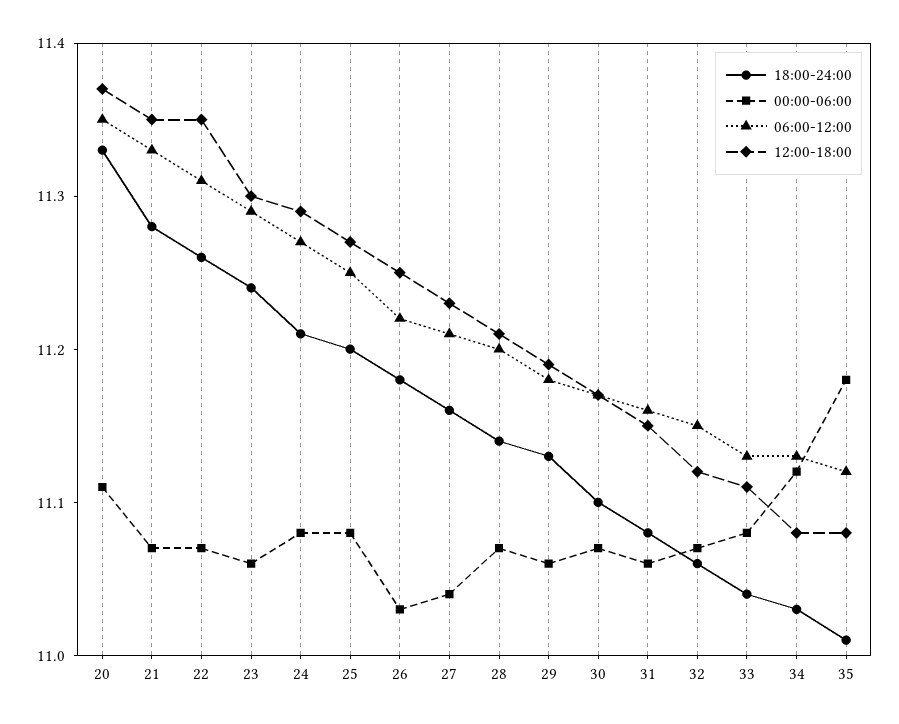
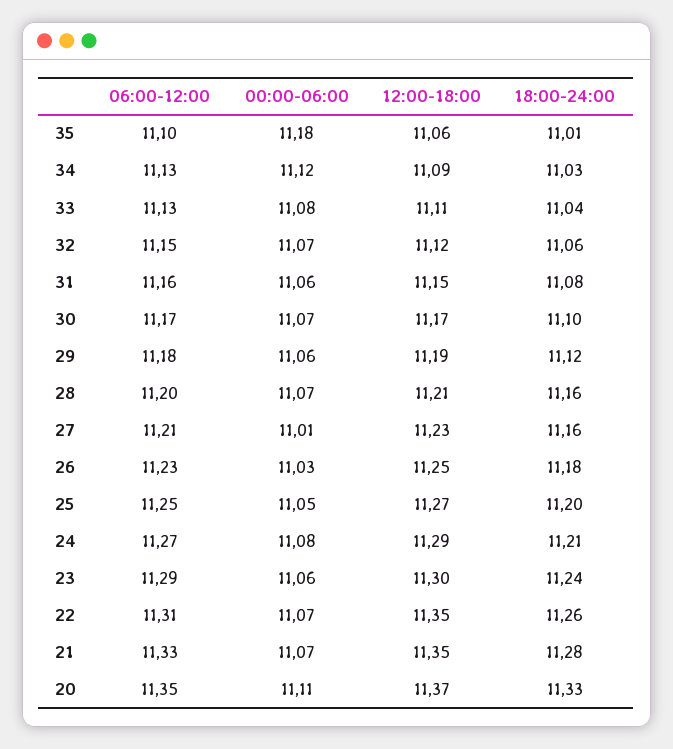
  {
    "18:00-24:00": {
      "20": 11.33,
      "21": 11.28,
      "22": 11.26,
      "23": 11.24,
      "24": 11.21,
      "25": 11.2,
      "26": 11.18,
      "27": 11.16,
-     "28": 11.14,
+     "28": 11.16,
-     "29": 11.13,
+     "29": 11.12,
      "30": 11.1,
      "31": 11.08,
      "32": 11.06,
      "33": 11.04,
      "34": 11.03,
      "35": 11.01
    },
    "00:00-06:00": {
      "20": 11.11,
      "21": 11.07,
      "22": 11.07,
      "23": 11.06,
      "24": 11.08,
-     "25": 11.08,
+     "25": 11.05,
      "26": 11.03,
-     "27": 11.04,
+     "27": 11.01,
      "28": 11.07,
      "29": 11.06,
      "30": 11.07,
      "31": 11.06,
      "32": 11.07,
      "33": 11.08,
      "34": 11.12,
      "35": 11.18
    },
    "06:00-12:00": {
      "20": 11.35,
      "21": 11.33,
      "22": 11.31,
      "23": 11.29,
      "24": 11.27,
      "25": 11.25,
-     "26": 11.22,
+     "26": 11.23,
      "27": 11.21,
      "28": 11.2,
      "29": 11.18,
      "30": 11.17,
      "31": 11.16,
      "32": 11.15,
      "33": 11.13,
      "34": 11.13,
-     "35": 11.12
+     "35": 11.1
    },
    "12:00-18:00": {
      "20": 11.37,
      "21": 11.35,
      "22": 11.35,
      "23": 11.3,
      "24": 11.29,
      "25": 11.27,
      "26": 11.25,
      "27": 11.23,
      "28": 11.21,
      "29": 11.19,
      "30": 11.17,
      "31": 11.15,
      "32": 11.12,
      "33": 11.11,
-     "34": 11.08,
+     "34": 11.09,
-     "35": 11.08
+     "35": 11.06
    }
  }

